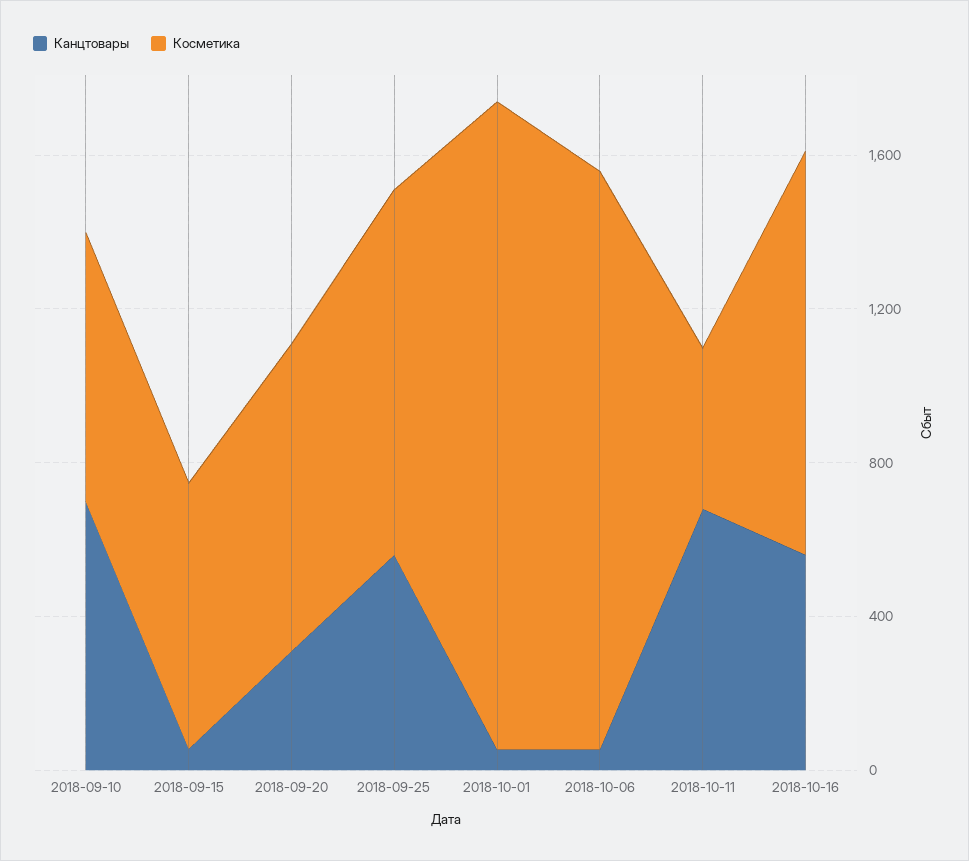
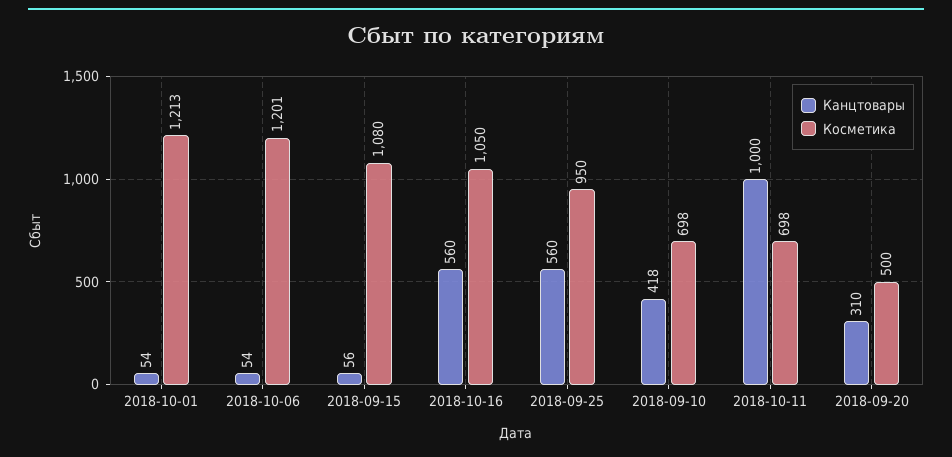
  {
    "Канцтовары": {
-     "2018-09-10": 700,
+     "2018-09-10": 418,
      "2018-09-15": 56,
      "2018-09-20": 310,
      "2018-09-25": 560,
      "2018-10-01": 54,
      "2018-10-06": 54,
-     "2018-10-11": 700,
+     "2018-10-11": 1000,
      "2018-10-16": 560
    },
    "Косметика": {
      "2018-09-10": 698,
-     "2018-09-15": 700,
+     "2018-09-15": 1080,
-     "2018-09-20": 800,
+     "2018-09-20": 500,
      "2018-09-25": 950,
-     "2018-10-01": 1700,
+     "2018-10-01": 1213,
-     "2018-10-06": 1500,
+     "2018-10-06": 1201,
-     "2018-10-11": 400,
+     "2018-10-11": 698,
      "2018-10-16": 1050
    }
  }

